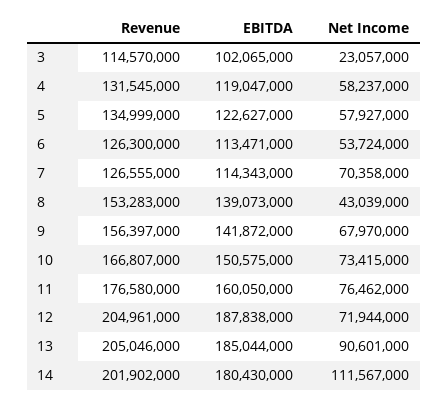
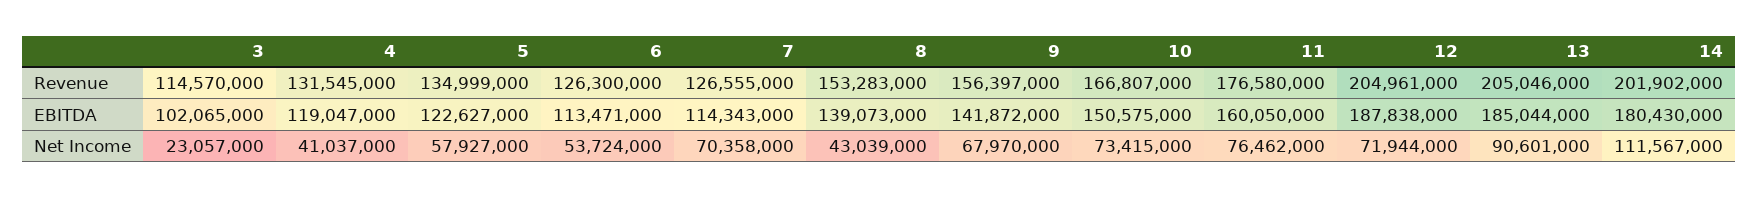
  {
    "Revenue": {
      "3": 114570000,
      "4": 131545000,
      "5": 134999000,
      "6": 126300000,
      "7": 126555000,
      "8": 153283000,
      "9": 156397000,
      "10": 166807000,
      "11": 176580000,
      "12": 204961000,
      "13": 205046000,
      "14": 201902000
    },
    "EBITDA": {
      "3": 102065000,
      "4": 119047000,
      "5": 122627000,
      "6": 113471000,
      "7": 114343000,
      "8": 139073000,
      "9": 141872000,
      "10": 150575000,
      "11": 160050000,
      "12": 187838000,
      "13": 185044000,
      "14": 180430000
    },
    "Net Income": {
      "3": 23057000,
-     "4": 58237000,
+     "4": 41037000,
      "5": 57927000,
      "6": 53724000,
      "7": 70358000,
      "8": 43039000,
      "9": 67970000,
      "10": 73415000,
      "11": 76462000,
      "12": 71944000,
      "13": 90601000,
      "14": 111567000
    }
  }

